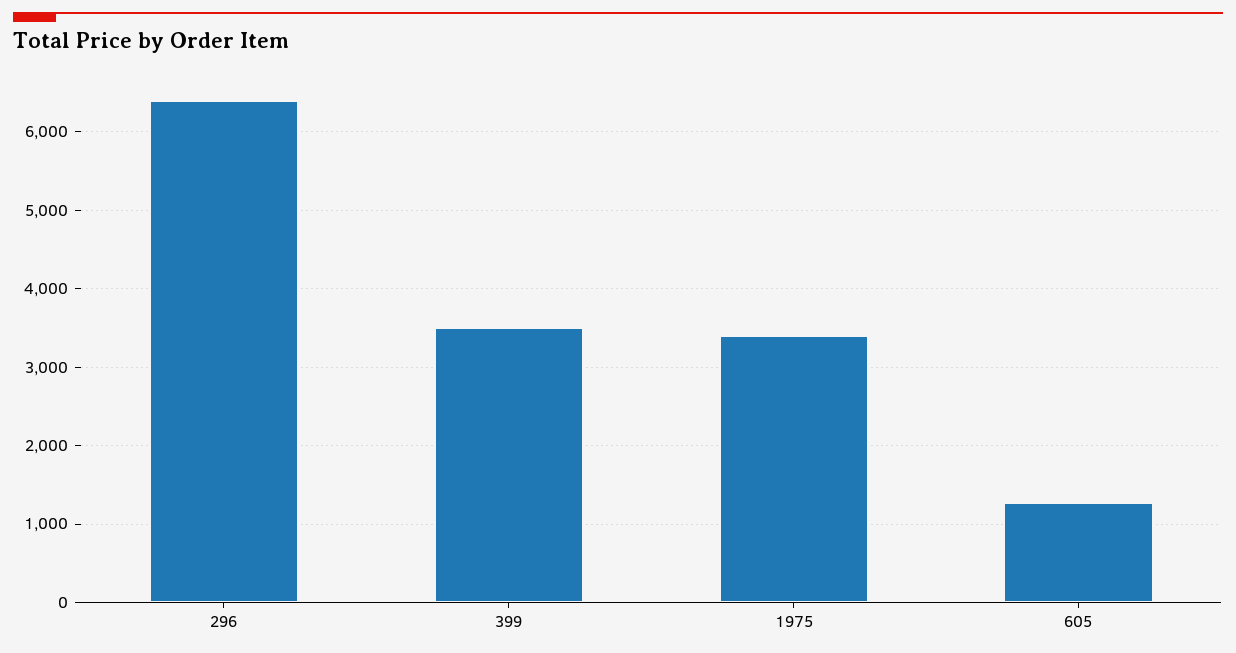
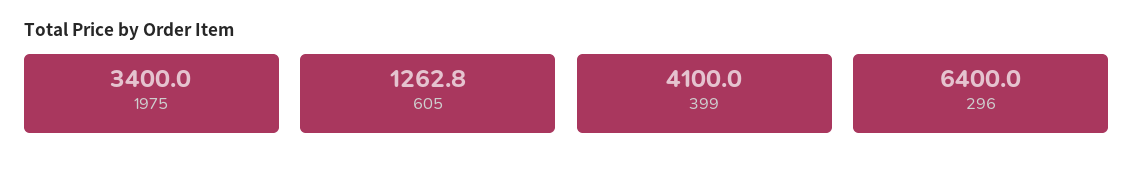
  {
    "296": 6400,
-   "399": 3500,
+   "399": 4100,
    "1975": 3400,
    "605": 1262.8
  }

